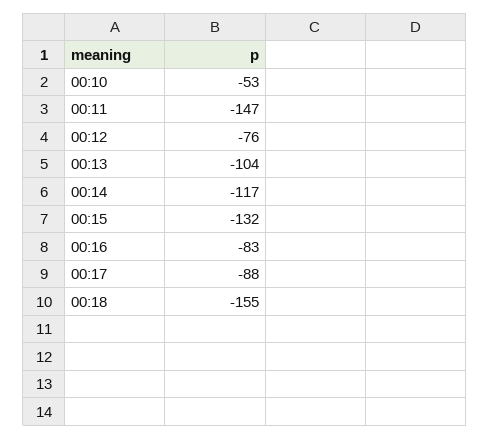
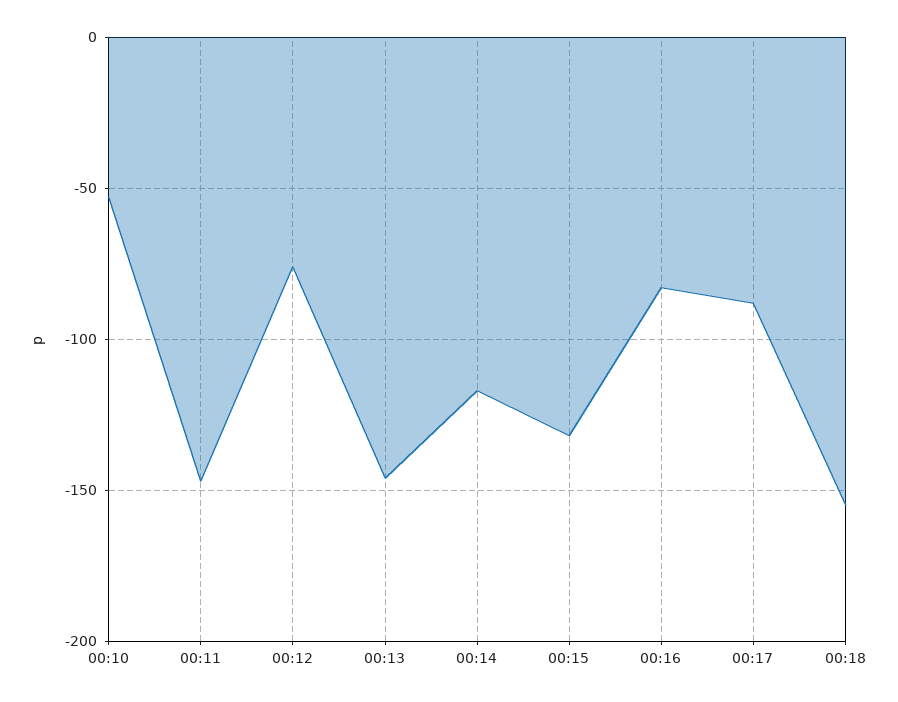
  {
    "00:10": -53,
    "00:11": -147,
    "00:12": -76,
-   "00:13": -104,
+   "00:13": -145,
    "00:14": -117,
    "00:15": -132,
    "00:16": -83,
    "00:17": -88,
    "00:18": -155
  }

